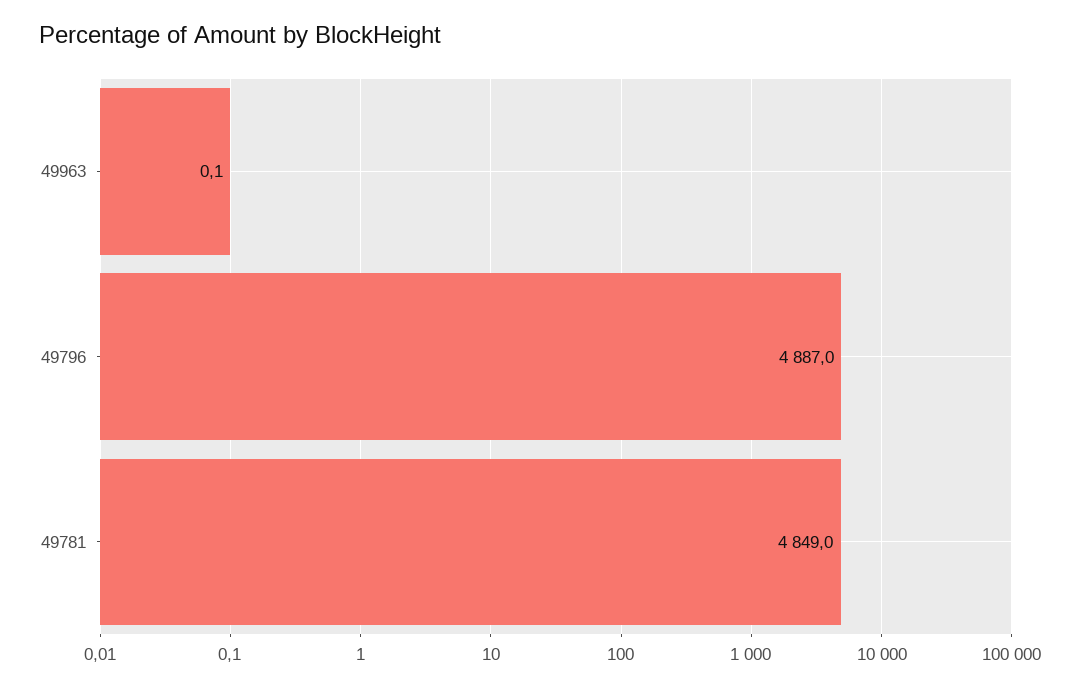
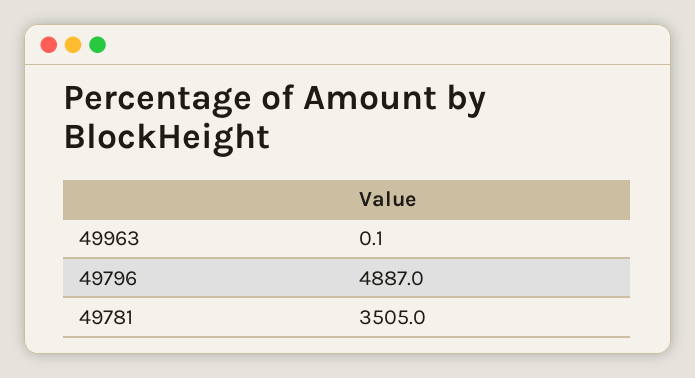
  {
    "49963": 0.1,
    "49796": 4887,
-   "49781": 4849
+   "49781": 3505
  }

